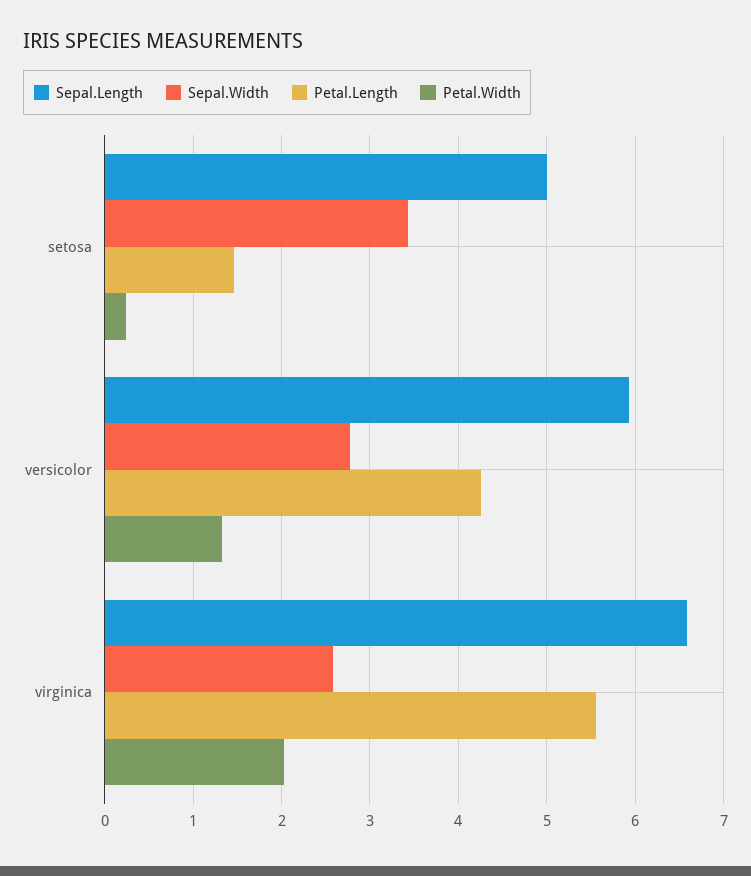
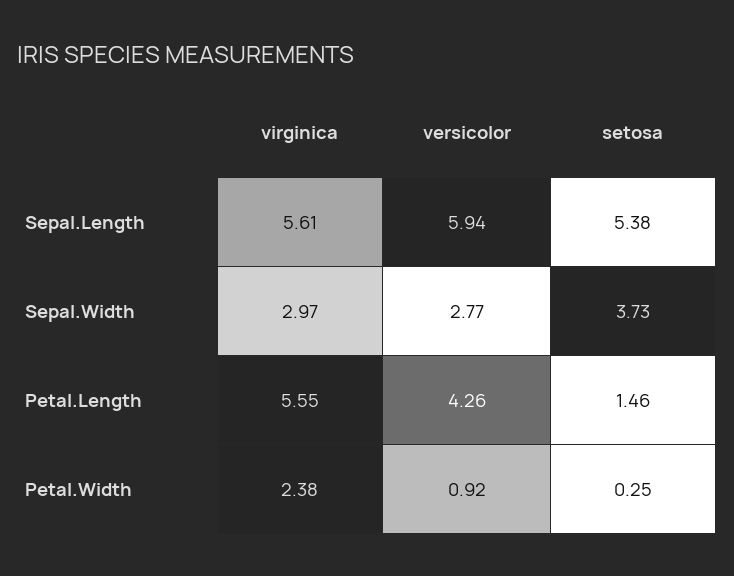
  {
    "Sepal.Length": {
-     "setosa": 5,
+     "setosa": 5.38,
      "versicolor": 5.94,
-     "virginica": 6.6
+     "virginica": 5.61
    },
    "Sepal.Width": {
-     "setosa": 3.4,
+     "setosa": 3.73,
      "versicolor": 2.77,
-     "virginica": 2.6
+     "virginica": 2.97
    },
    "Petal.Length": {
      "setosa": 1.46,
      "versicolor": 4.26,
      "virginica": 5.55
    },
    "Petal.Width": {
      "setosa": 0.25,
-     "versicolor": 1.3,
+     "versicolor": 0.92,
-     "virginica": 2
+     "virginica": 2.38
    }
  }

